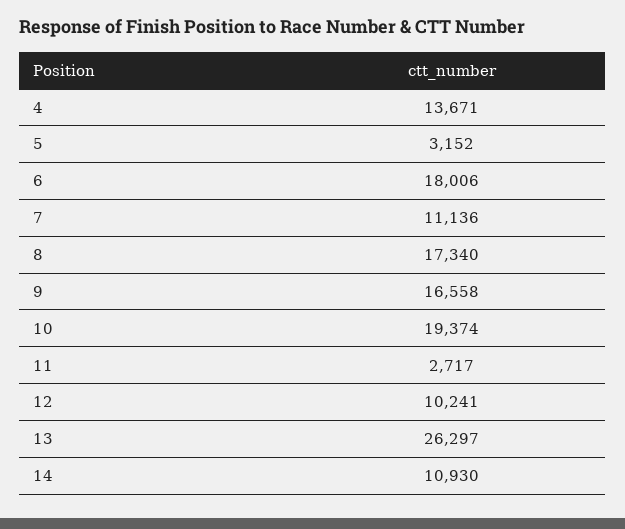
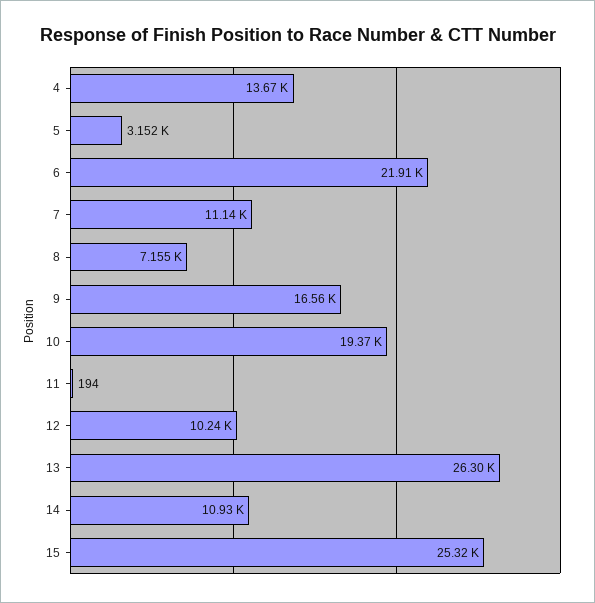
  {
    "4": 13671,
    "5": 3152,
-   "6": 18006,
+   "6": 21910,
    "7": 11136,
-   "8": 17340,
+   "8": 7155,
    "9": 16558,
    "10": 19374,
-   "11": 2717,
+   "11": 194,
    "12": 10241,
    "13": 26297,
-   "14": 10930
+   "14": 10930,
+   "15": 25320
  }

